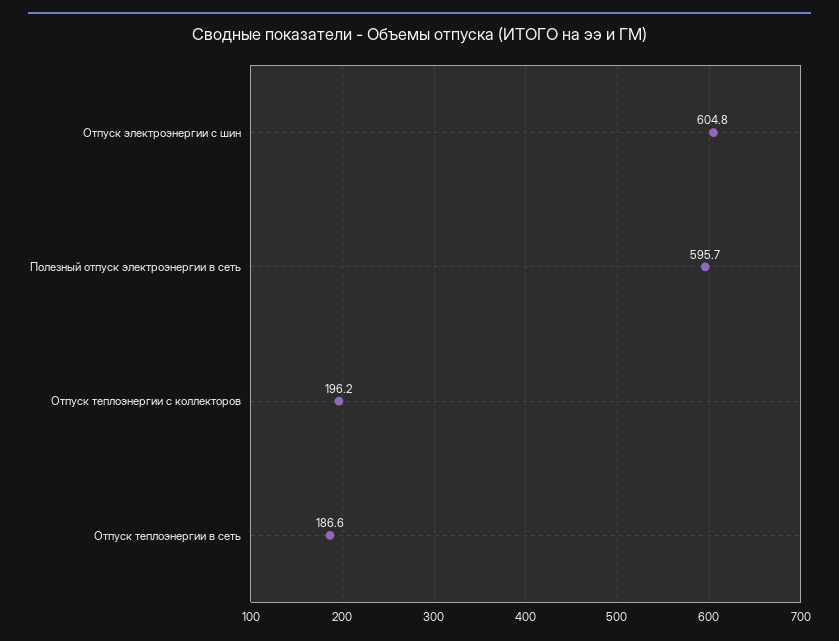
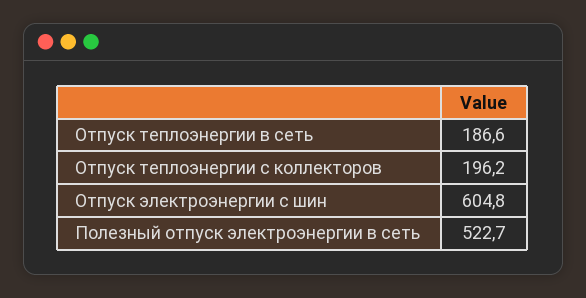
  {
    "Отпуск электроэнергии с шин": 604.8,
-   "Полезный отпуск электроэнергии в сеть": 595.7,
+   "Полезный отпуск электроэнергии в сеть": 522.7,
    "Отпуск теплоэнергии с коллекторов": 196.2,
    "Отпуск теплоэнергии в сеть": 186.6
  }

